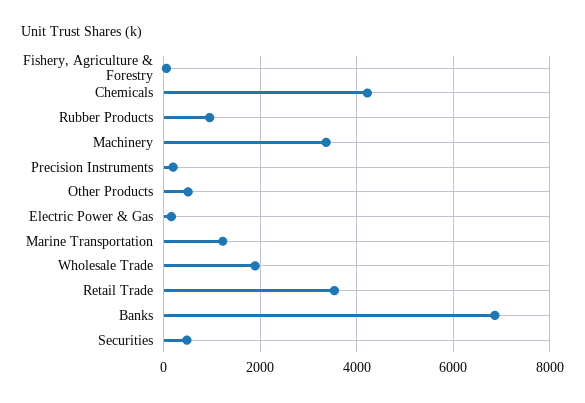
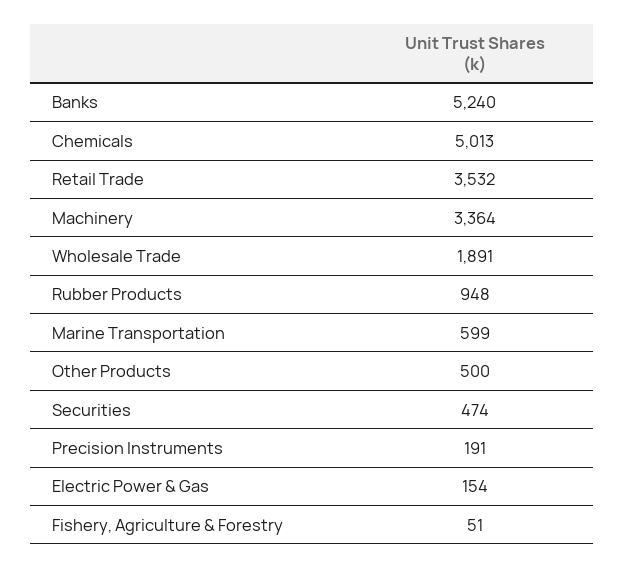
  {
    "Fishery, Agriculture & Forestry": 51,
-   "Chemicals": 4200,
+   "Chemicals": 5013,
    "Rubber Products": 948,
    "Machinery": 3364,
    "Precision Instruments": 191,
    "Other Products": 500,
    "Electric Power & Gas": 154,
-   "Marine Transportation": 1200,
+   "Marine Transportation": 599,
    "Wholesale Trade": 1891,
    "Retail Trade": 3532,
-   "Banks": 6800,
+   "Banks": 5240,
    "Securities": 474
  }

